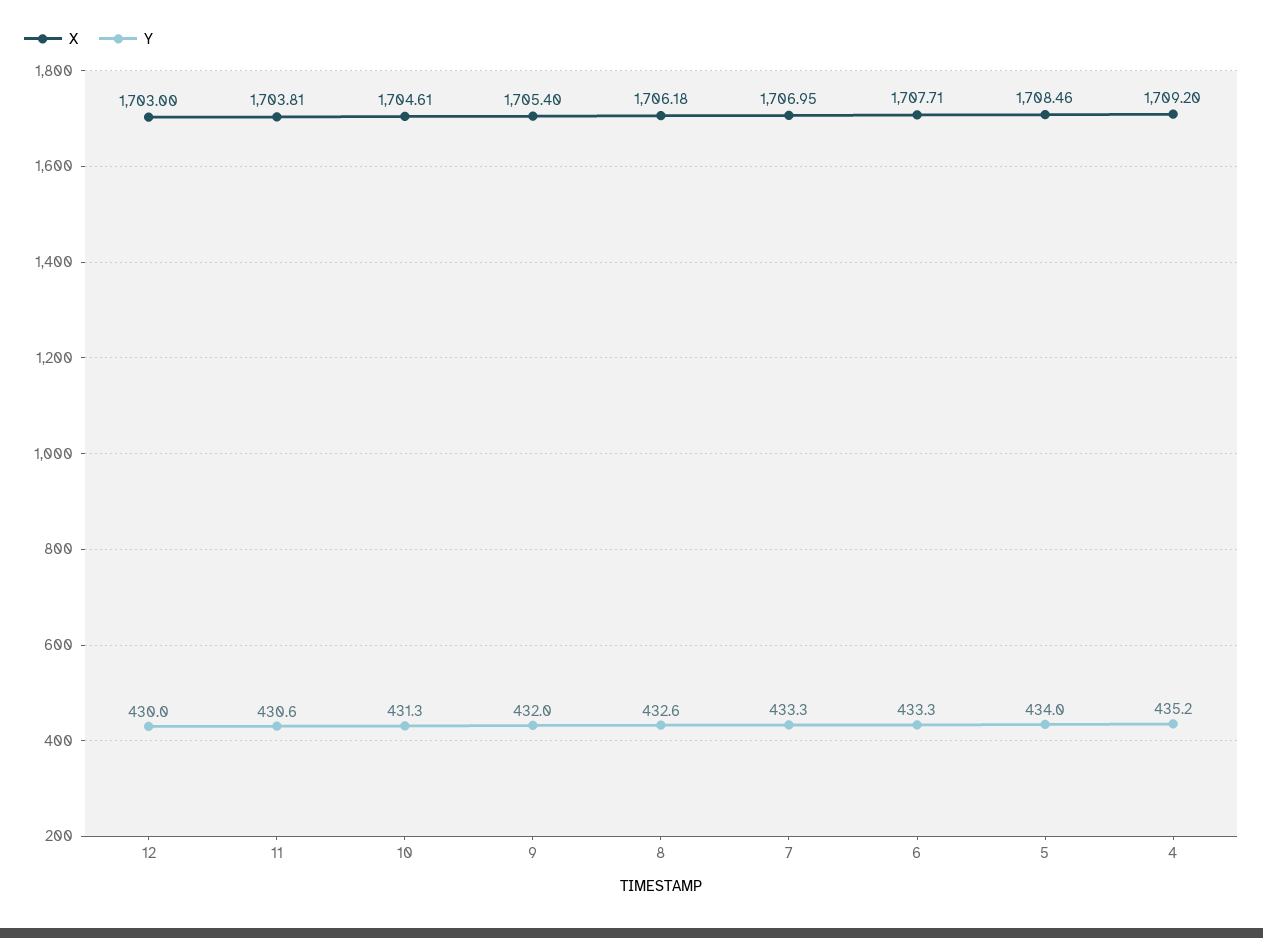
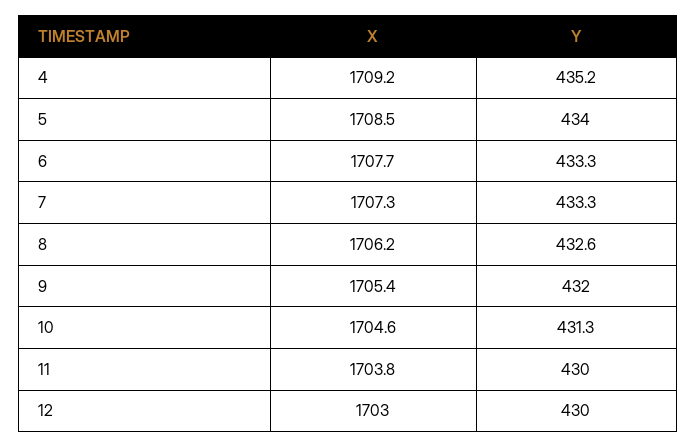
  {
    "X": {
      "12": 1703,
      "11": 1703.81,
      "10": 1704.61,
      "9": 1705.4,
      "8": 1706.18,
-     "7": 1706.95,
+     "7": 1707.3,
      "6": 1707.71,
      "5": 1708.46,
      "4": 1709.2
    },
    "Y": {
      "12": 430,
-     "11": 430.6,
+     "11": 430,
      "10": 431.3,
      "9": 432,
      "8": 432.6,
      "7": 433.3,
      "6": 433.3,
      "5": 434,
      "4": 435.2
    }
  }

